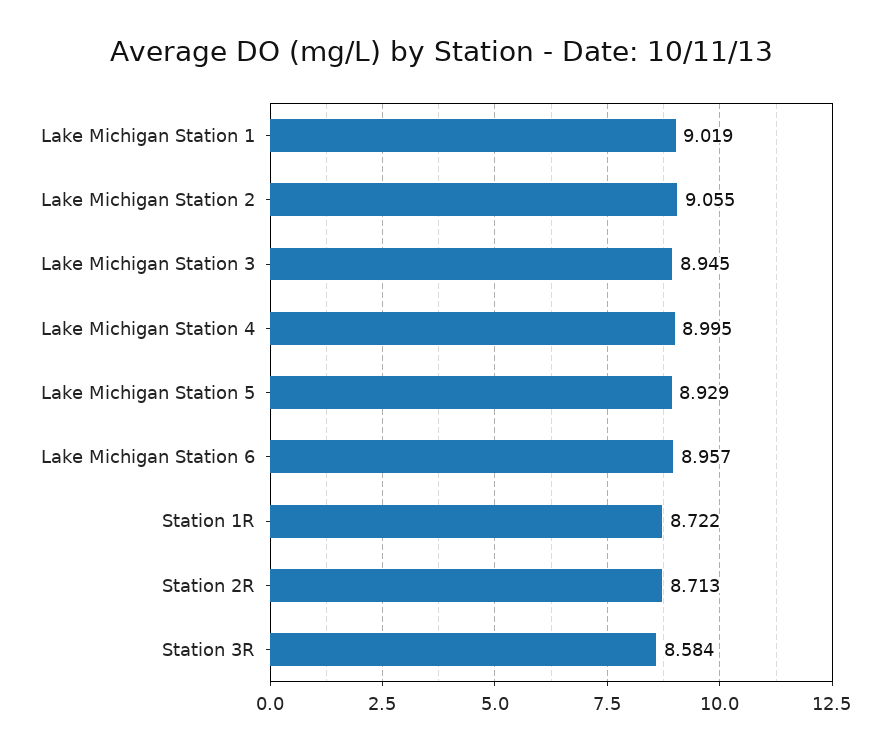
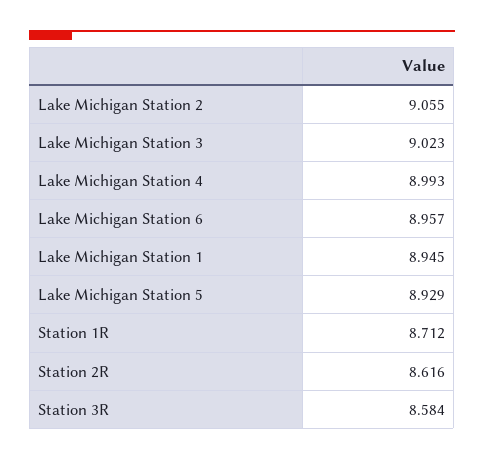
  {
-   "Lake Michigan Station 1": 9.019,
+   "Lake Michigan Station 1": 8.945,
    "Lake Michigan Station 2": 9.055,
-   "Lake Michigan Station 3": 8.945,
+   "Lake Michigan Station 3": 9.023,
-   "Lake Michigan Station 4": 8.995,
+   "Lake Michigan Station 4": 8.993,
    "Lake Michigan Station 5": 8.929,
    "Lake Michigan Station 6": 8.957,
-   "Station 1R": 8.722,
+   "Station 1R": 8.712,
-   "Station 2R": 8.713,
+   "Station 2R": 8.616,
    "Station 3R": 8.584
  }

